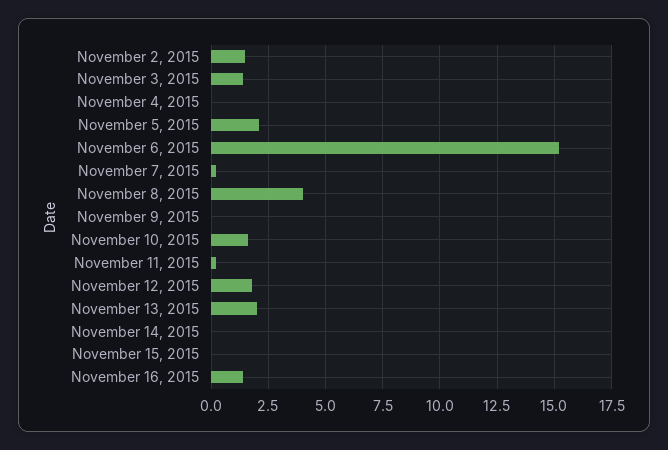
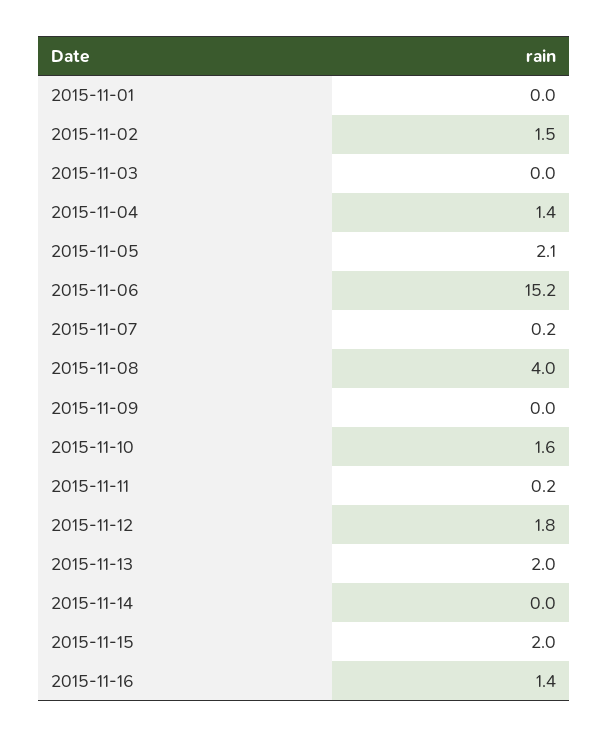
  {
    "November 2, 2015": 1.5,
-   "November 3, 2015": 1.5,
+   "November 3, 2015": 0,
-   "November 4, 2015": 0,
+   "November 4, 2015": 1.4,
    "November 5, 2015": 2.1,
    "November 6, 2015": 15.2,
    "November 7, 2015": 0.2,
    "November 8, 2015": 4,
    "November 9, 2015": 0,
    "November 10, 2015": 1.6,
    "November 11, 2015": 0.2,
    "November 12, 2015": 1.8,
    "November 13, 2015": 2,
    "November 14, 2015": 0,
-   "November 15, 2015": 0,
+   "November 15, 2015": 2,
-   "November 16, 2015": 1.4
+   "November 16, 2015": 1.4,
+   "2015-11-01": 0
  }

